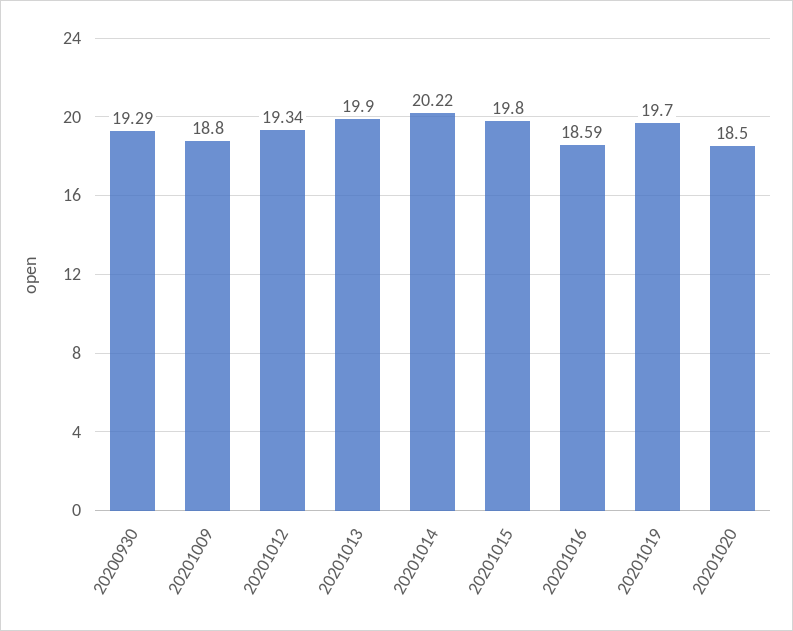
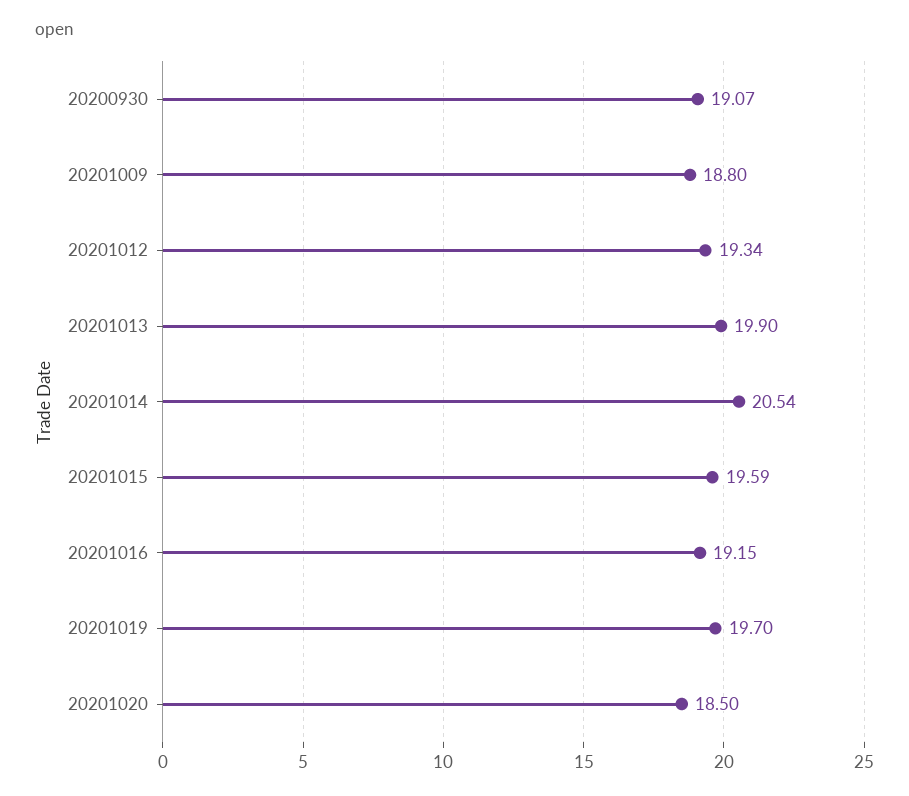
  {
-   "20200930": 19.29,
+   "20200930": 19.07,
    "20201009": 18.8,
    "20201012": 19.34,
    "20201013": 19.9,
-   "20201014": 20.22,
+   "20201014": 20.54,
-   "20201015": 19.8,
+   "20201015": 19.59,
-   "20201016": 18.59,
+   "20201016": 19.15,
    "20201019": 19.7,
    "20201020": 18.5
  }

